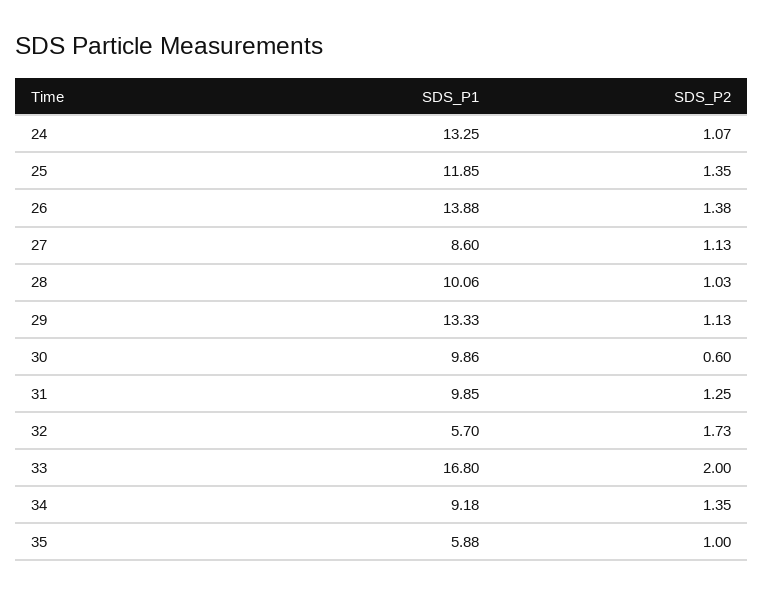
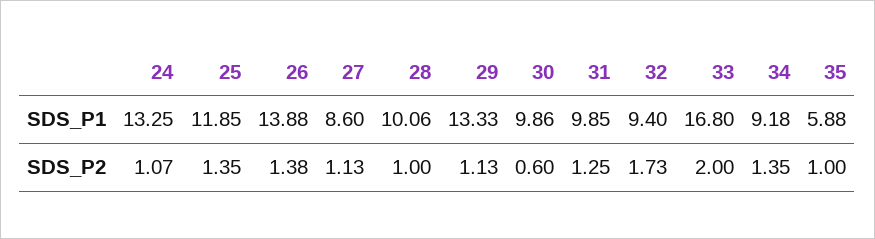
  {
    "SDS_P1": {
      "24": 13.25,
      "25": 11.85,
      "26": 13.88,
      "27": 8.6,
      "28": 10.06,
      "29": 13.33,
      "30": 9.86,
      "31": 9.85,
-     "32": 5.7,
+     "32": 9.4,
      "33": 16.8,
      "34": 9.18,
      "35": 5.88
    },
    "SDS_P2": {
      "24": 1.07,
      "25": 1.35,
      "26": 1.38,
      "27": 1.13,
-     "28": 1.03,
+     "28": 1,
      "29": 1.13,
      "30": 0.6,
      "31": 1.25,
      "32": 1.73,
      "33": 2,
      "34": 1.35,
      "35": 1
    }
  }

